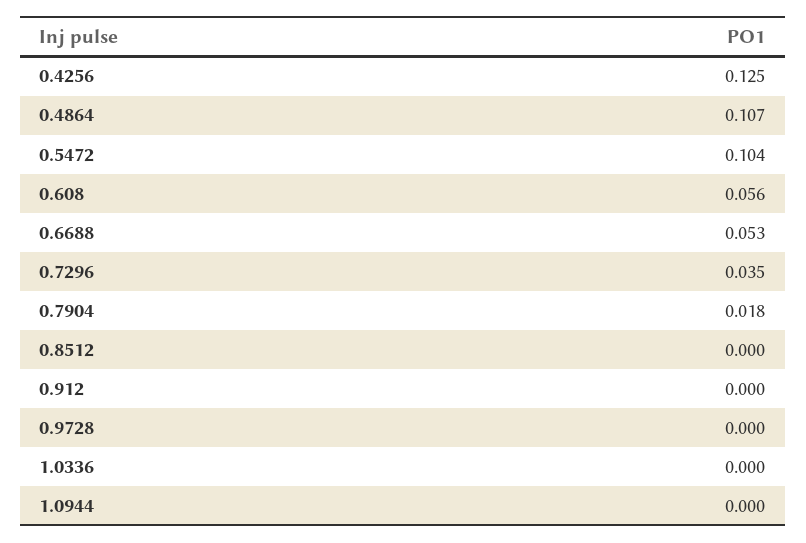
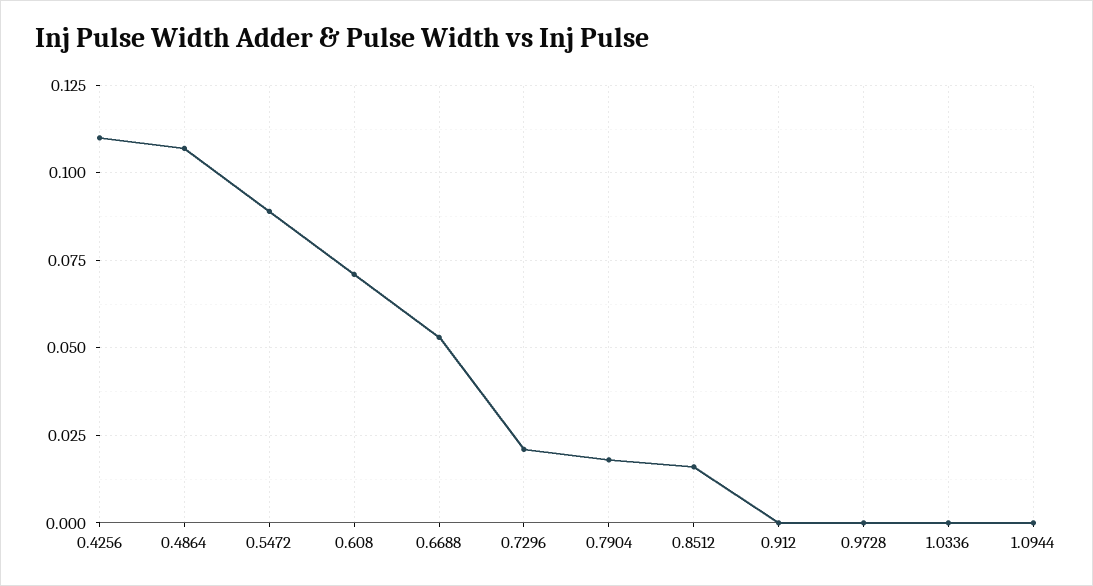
  {
-   "0.4256": 0.125,
+   "0.4256": 0.11,
    "0.4864": 0.107,
-   "0.5472": 0.104,
+   "0.5472": 0.09,
-   "0.608": 0.056,
+   "0.608": 0.07,
    "0.6688": 0.053,
-   "0.7296": 0.035,
+   "0.7296": 0.02,
    "0.7904": 0.018,
-   "0.8512": 0,
+   "0.8512": 0.015,
    "0.912": 0,
    "0.9728": 0,
    "1.0336": 0,
    "1.0944": 0
  }

